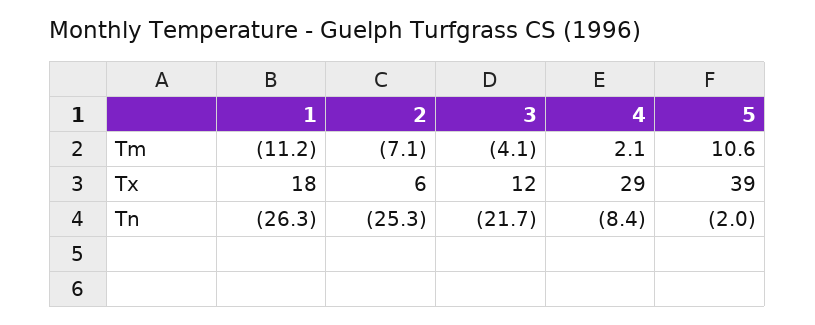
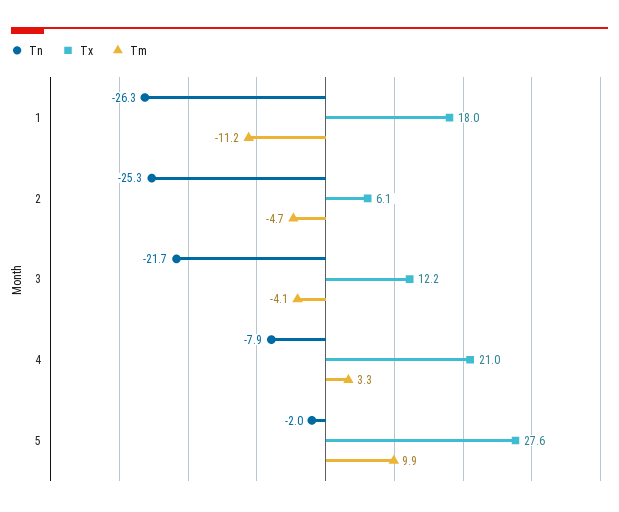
  {
    "Tm": {
      "1": -11.2,
-     "2": -7.1,
+     "2": -4.7,
      "3": -4.1,
-     "4": 2.1,
+     "4": 3.3,
-     "5": 10.6
+     "5": 9.9
    },
    "Tx": {
      "1": 18,
      "2": 6.1,
      "3": 12.2,
-     "4": 29,
+     "4": 21,
-     "5": 39
+     "5": 27.6
    },
    "Tn": {
      "1": -26.3,
      "2": -25.3,
      "3": -21.7,
-     "4": -8.4,
+     "4": -7.9,
      "5": -2
    }
  }

